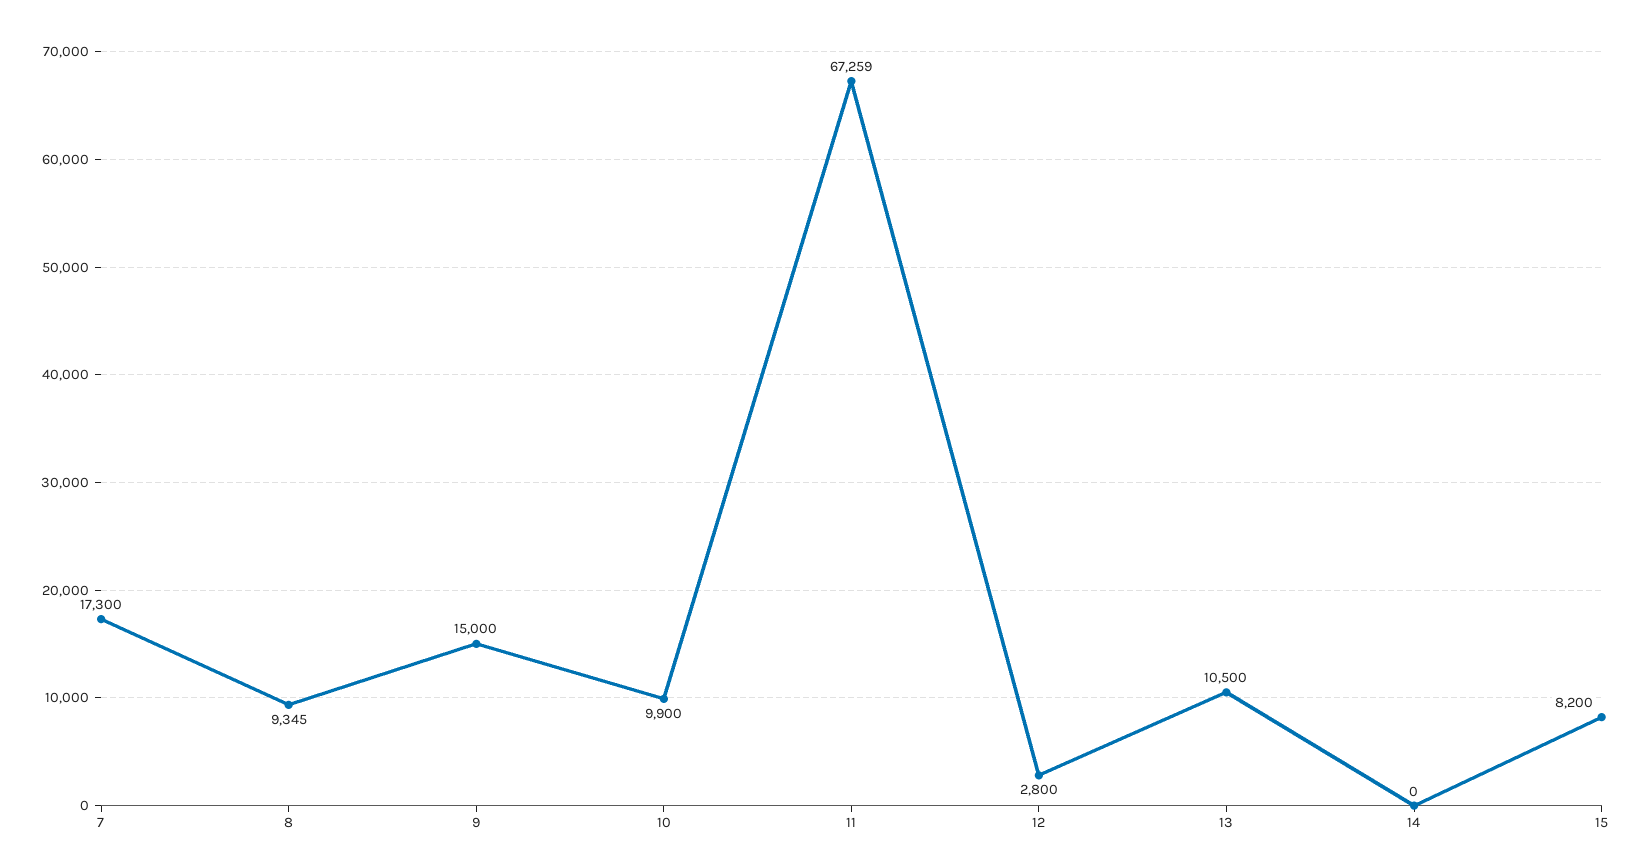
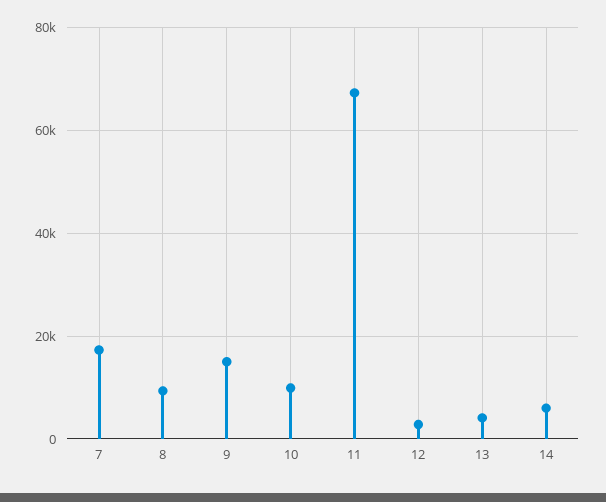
  {
    "7": 17300,
    "8": 9345,
    "9": 15000,
    "10": 9900,
    "11": 67259,
    "12": 2800,
-   "13": 10500,
+   "13": 4000,
-   "14": 0,
+   "14": 6000
-   "15": 8200
  }

